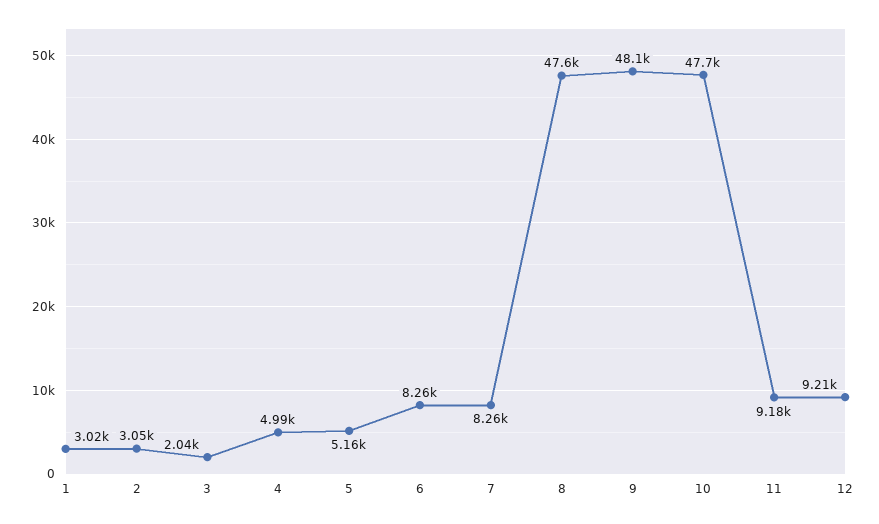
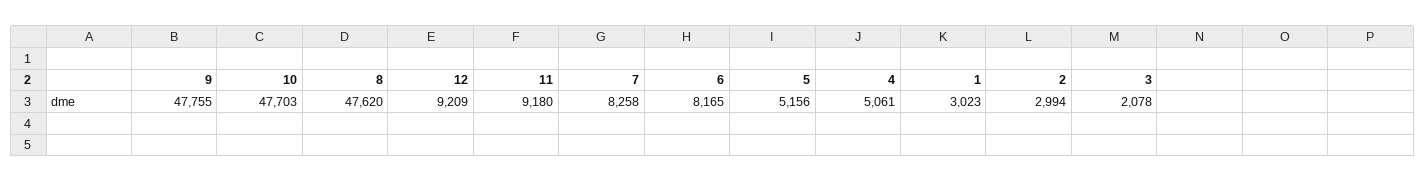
  {
    "1": 3023,
-   "2": 3050,
+   "2": 2994,
-   "3": 2040,
+   "3": 2078,
-   "4": 4990,
+   "4": 5061,
    "5": 5156,
-   "6": 8260,
+   "6": 8165,
    "7": 8258,
    "8": 47620,
-   "9": 48100,
+   "9": 47755,
    "10": 47703,
    "11": 9180,
    "12": 9209
  }

